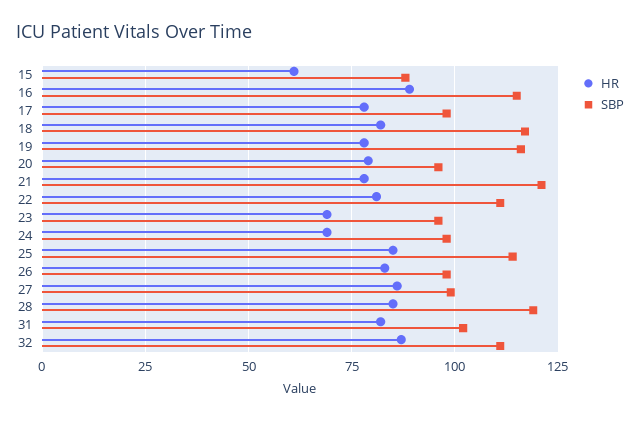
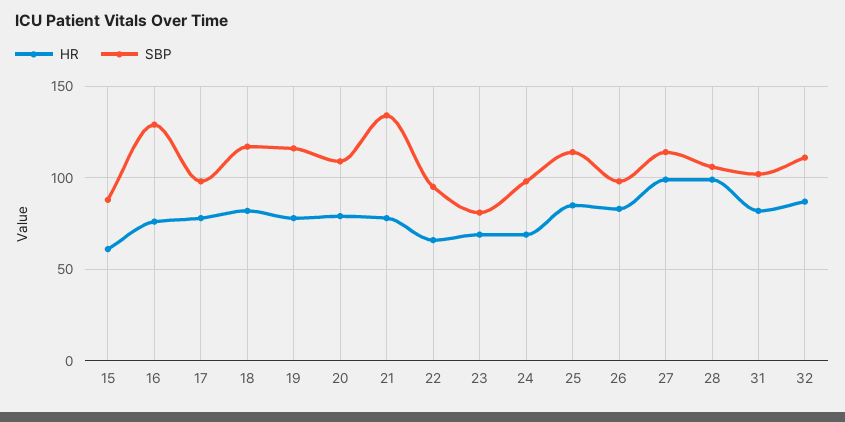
  {
    "HR": {
      "15": 60,
-     "16": 90,
+     "16": 75,
      "17": 80,
      "18": 80,
      "19": 80,
      "20": 80,
      "21": 80,
-     "22": 80,
+     "22": 65,
      "23": 70,
      "24": 70,
      "25": 85,
      "26": 85,
-     "27": 85,
+     "27": 100,
-     "28": 85,
+     "28": 100,
      "31": 80,
      "32": 85
    },
    "SBP": {
      "15": 90,
-     "16": 115,
+     "16": 130,
      "17": 100,
      "18": 115,
      "19": 115,
-     "20": 95,
+     "20": 110,
-     "21": 120,
+     "21": 135,
-     "22": 110,
+     "22": 95,
-     "23": 95,
+     "23": 80,
      "24": 100,
      "25": 115,
      "26": 100,
-     "27": 100,
+     "27": 115,
-     "28": 120,
+     "28": 105,
      "31": 100,
      "32": 110
    }
  }

